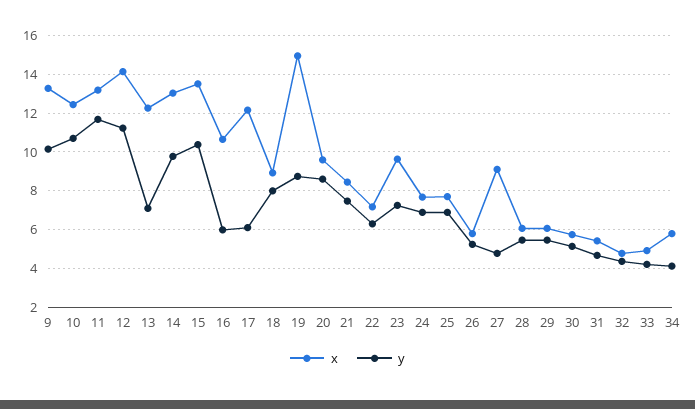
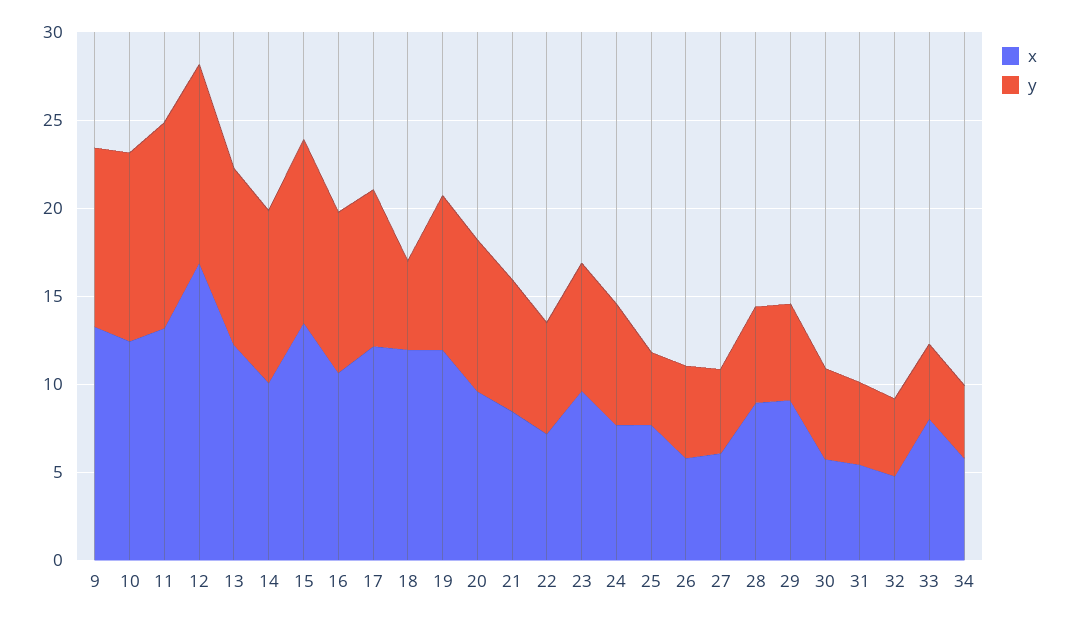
  {
    "x": {
      "9": 13.5,
      "10": 12.5,
      "11": 13,
-     "12": 14,
+     "12": 17,
      "13": 12.5,
-     "14": 13,
+     "14": 10,
      "15": 13.5,
      "16": 10.5,
      "17": 12,
-     "18": 9,
+     "18": 12,
-     "19": 15,
+     "19": 12,
      "20": 9.5,
      "21": 8.5,
      "22": 7,
      "23": 9.5,
      "24": 7.5,
      "25": 7.5,
      "26": 6,
-     "27": 9,
+     "27": 6,
-     "28": 6,
+     "28": 9,
-     "29": 6,
+     "29": 9,
      "30": 6,
      "31": 5.5,
      "32": 5,
-     "33": 5,
+     "33": 8,
      "34": 6
    },
    "y": {
      "9": 10,
      "10": 10.5,
      "11": 11.5,
      "12": 11,
-     "13": 7,
+     "13": 10,
      "14": 10,
      "15": 10.5,
-     "16": 6,
+     "16": 9,
-     "17": 6,
+     "17": 9,
-     "18": 8,
+     "18": 5,
      "19": 9,
      "20": 8.5,
      "21": 7.5,
      "22": 6.5,
      "23": 7.5,
      "24": 7,
-     "25": 7,
+     "25": 4,
      "26": 5.5,
      "27": 5,
      "28": 5.5,
      "29": 5.5,
      "30": 5,
      "31": 4.5,
      "32": 4.5,
      "33": 4,
      "34": 4
    }
  }

